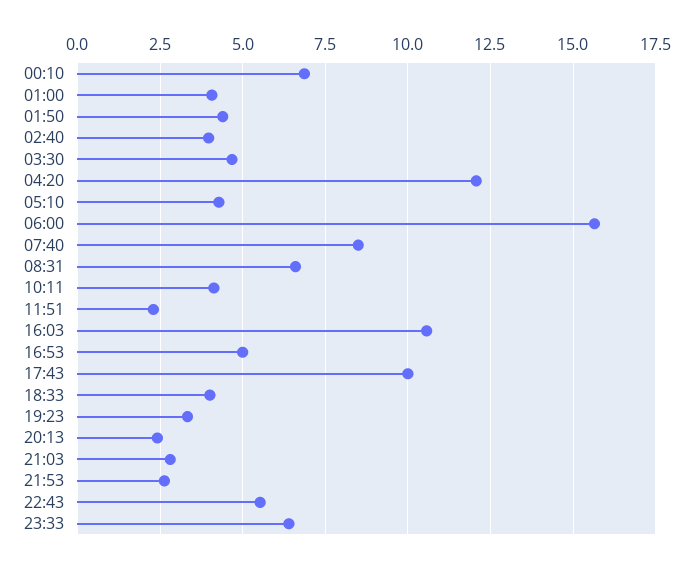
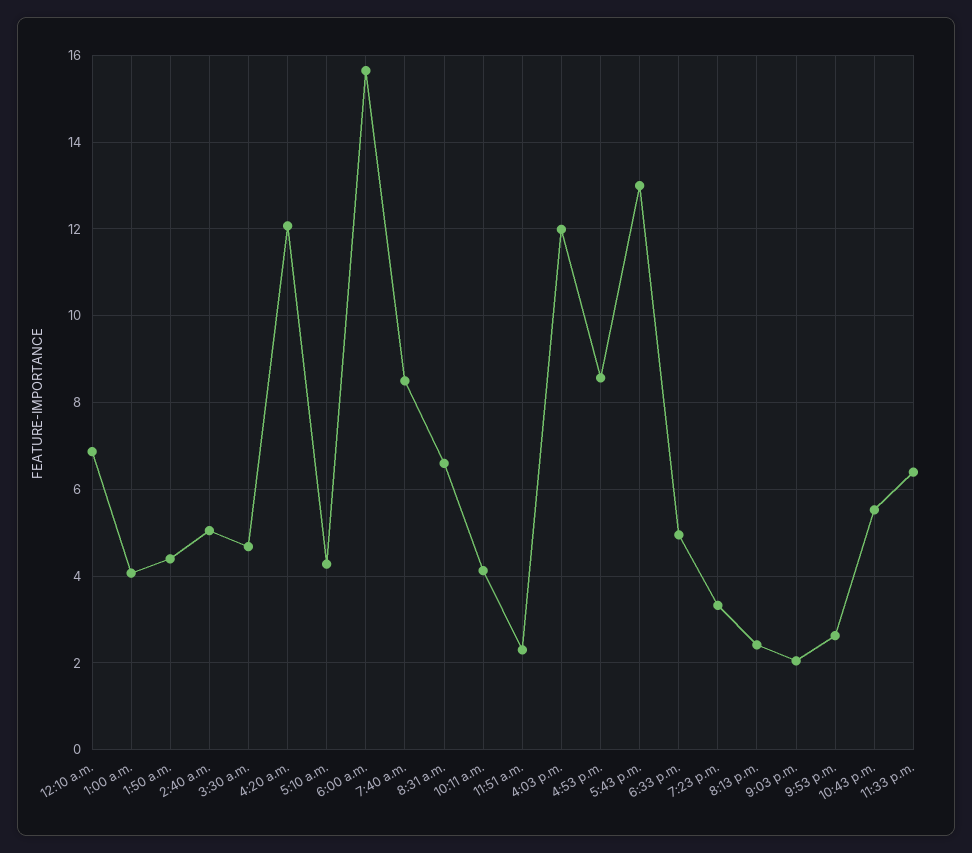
  {
    "00:10": 6.8,
    "01:00": 4,
    "01:50": 4.4,
-   "02:40": 4,
+   "02:40": 5,
    "03:30": 4.6,
    "04:20": 12,
    "05:10": 4.2,
    "06:00": 15.6,
    "07:40": 8.6,
    "08:31": 6.6,
    "10:11": 4.2,
    "11:51": 2.4,
-   "16:03": 10.5,
+   "16:03": 12,
-   "16:53": 5,
+   "16:53": 8.6,
-   "17:43": 10,
+   "17:43": 13,
-   "18:33": 4,
+   "18:33": 5,
    "19:23": 3.4,
    "20:13": 2.4,
-   "21:03": 2.75,
+   "21:03": 2,
    "21:53": 2.6,
    "22:43": 5.6,
    "23:33": 6.4
  }

